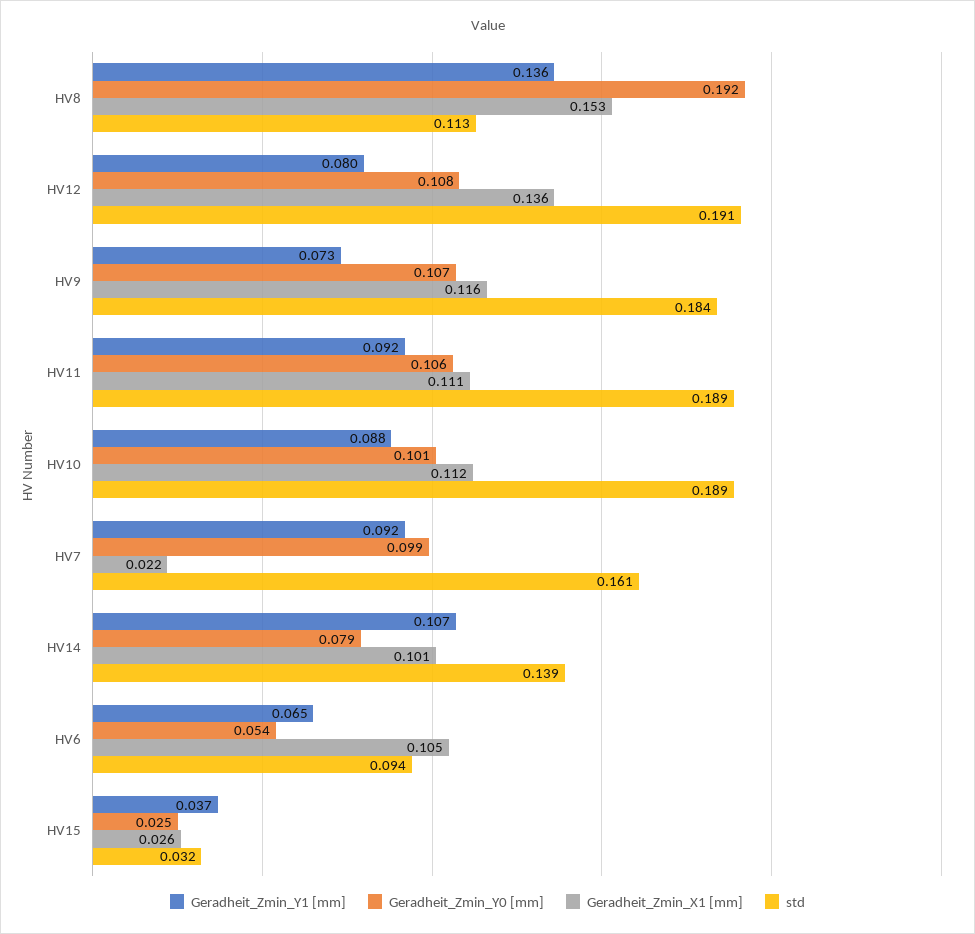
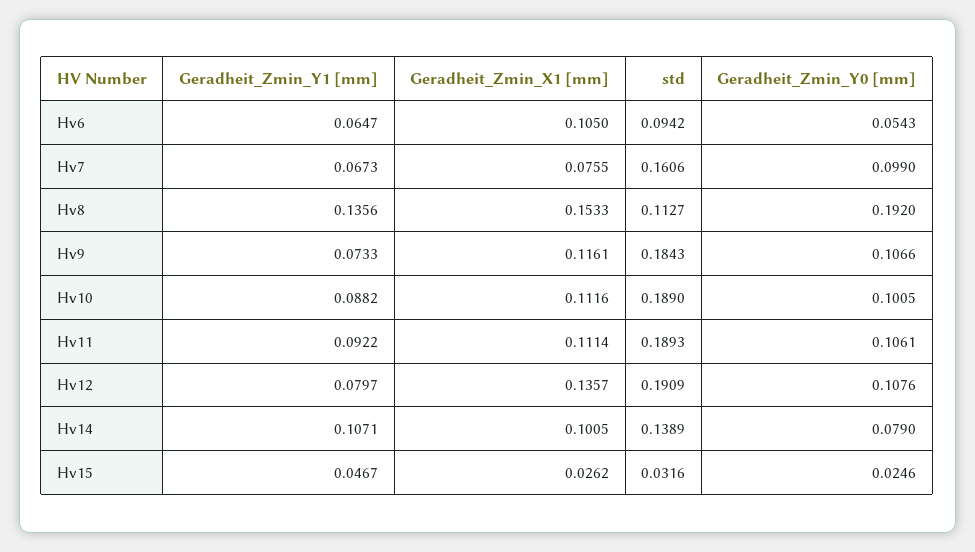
  {
    "Geradheit_Zmin_Y1 [mm]": {
      "HV8": 0.1356,
      "HV12": 0.0797,
      "HV9": 0.0733,
      "HV11": 0.0922,
      "HV10": 0.0882,
-     "HV7": 0.092,
+     "HV7": 0.0673,
      "HV14": 0.1071,
      "HV6": 0.0647,
-     "HV15": 0.037
+     "HV15": 0.0467
    },
    "Geradheit_Zmin_Y0 [mm]": {
      "HV8": 0.192,
      "HV12": 0.1076,
      "HV9": 0.1066,
      "HV11": 0.1061,
      "HV10": 0.1005,
      "HV7": 0.099,
      "HV14": 0.079,
      "HV6": 0.0543,
      "HV15": 0.0246
    },
    "Geradheit_Zmin_X1 [mm]": {
      "HV8": 0.1533,
      "HV12": 0.1357,
      "HV9": 0.1161,
      "HV11": 0.1114,
      "HV10": 0.1116,
-     "HV7": 0.022,
+     "HV7": 0.0755,
      "HV14": 0.1005,
      "HV6": 0.105,
      "HV15": 0.0262
    },
    "std": {
      "HV8": 0.1127,
      "HV12": 0.1909,
      "HV9": 0.1843,
      "HV11": 0.1893,
      "HV10": 0.189,
      "HV7": 0.1606,
      "HV14": 0.1389,
      "HV6": 0.0942,
      "HV15": 0.0316
    }
  }

